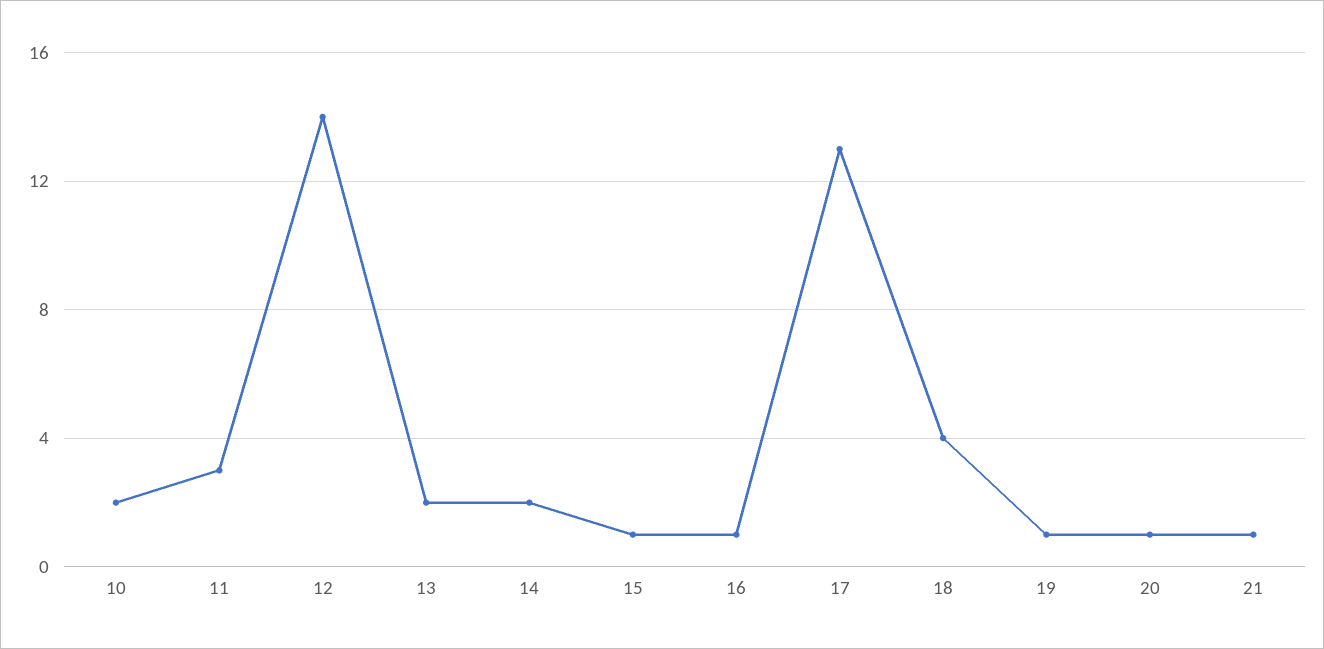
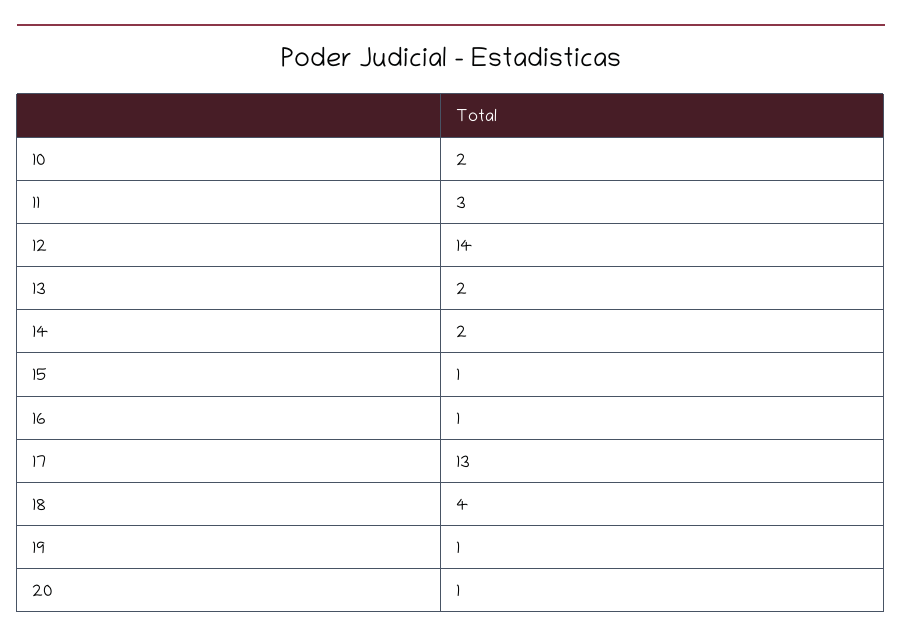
  {
    "10": 2,
    "11": 3,
    "12": 14,
    "13": 2,
    "14": 2,
    "15": 1,
    "16": 1,
    "17": 13,
    "18": 4,
    "19": 1,
-   "20": 1,
+   "20": 1
-   "21": 1
  }

